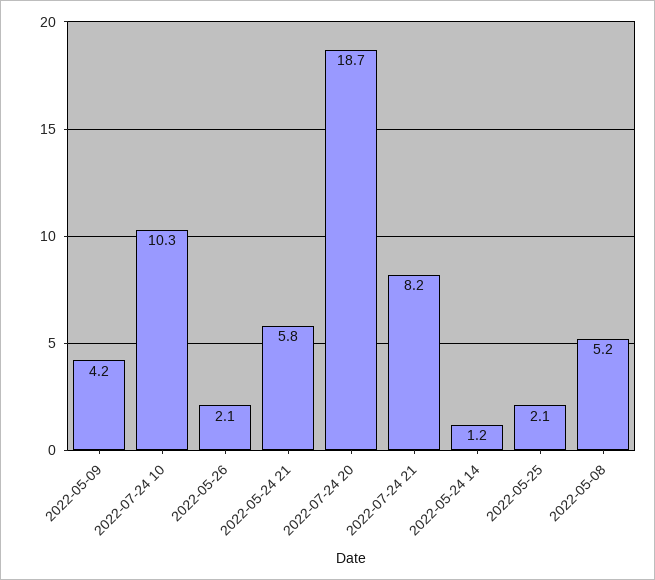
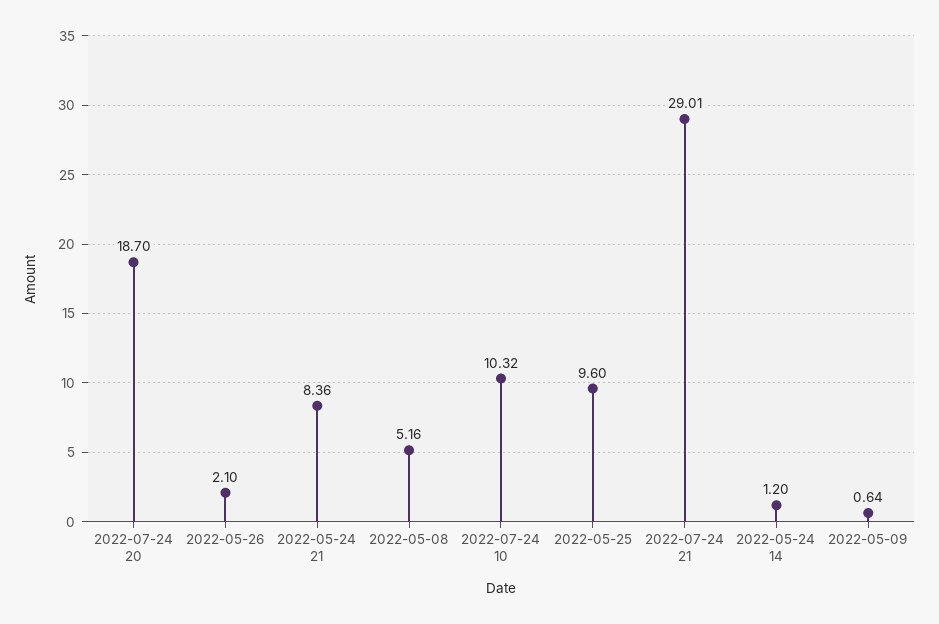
  {
-   "2022-05-09": 4.2,
+   "2022-05-09": 0.64,
    "2022-07-24 10": 10.32,
    "2022-05-26": 2.1,
-   "2022-05-24 21": 5.8,
+   "2022-05-24 21": 8.36,
    "2022-07-24 20": 18.7,
-   "2022-07-24 21": 8.2,
+   "2022-07-24 21": 29.01,
    "2022-05-24 14": 1.2,
-   "2022-05-25": 2.1,
+   "2022-05-25": 9.6,
    "2022-05-08": 5.16
  }

